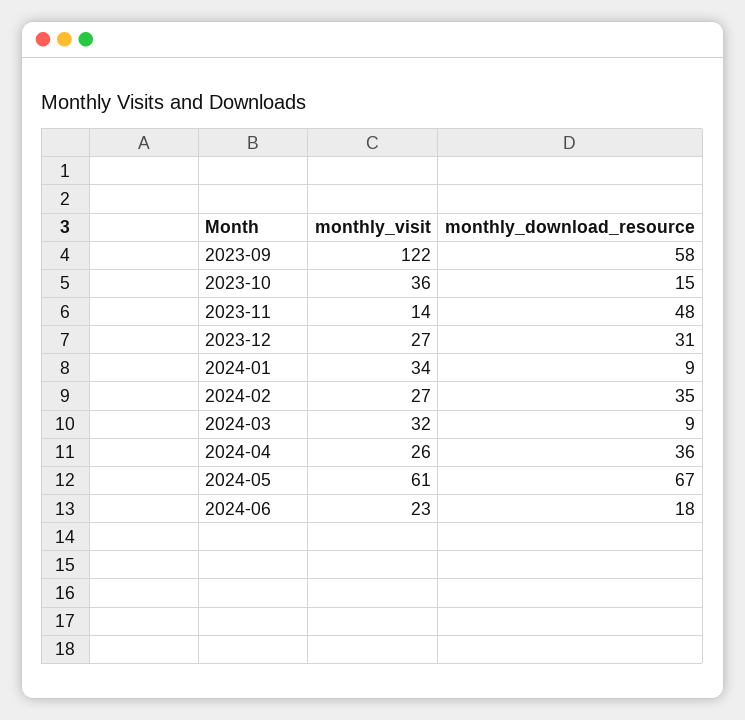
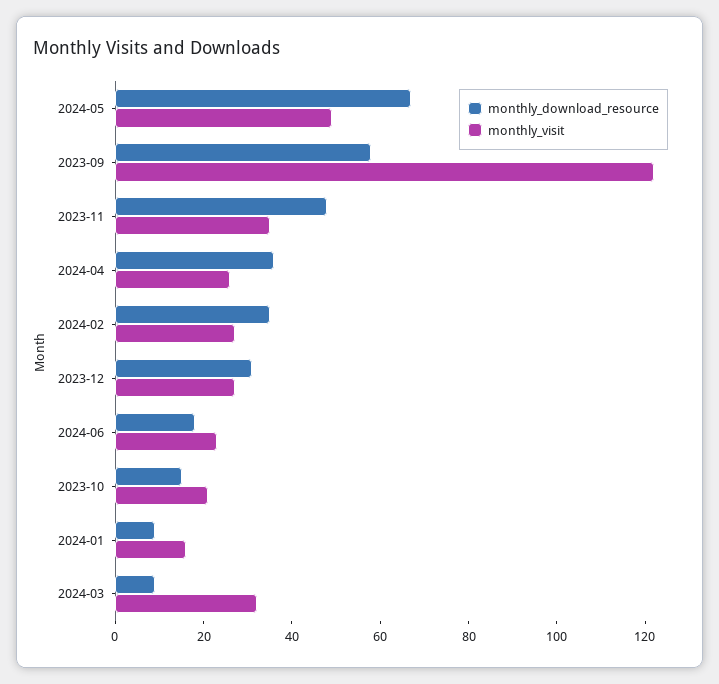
  {
    "monthly_visit": {
      "2023-09": 122,
-     "2023-10": 36,
+     "2023-10": 20,
-     "2023-11": 14,
+     "2023-11": 35,
      "2023-12": 27,
-     "2024-01": 34,
+     "2024-01": 15,
      "2024-02": 27,
      "2024-03": 32,
      "2024-04": 26,
-     "2024-05": 61,
+     "2024-05": 50,
      "2024-06": 23
    },
    "monthly_download_resource": {
      "2023-09": 58,
      "2023-10": 15,
      "2023-11": 48,
      "2023-12": 31,
      "2024-01": 9,
      "2024-02": 35,
      "2024-03": 9,
      "2024-04": 36,
      "2024-05": 67,
      "2024-06": 18
    }
  }

